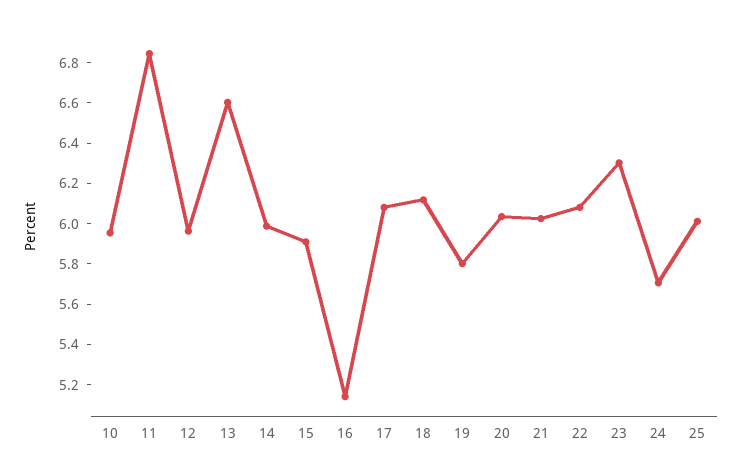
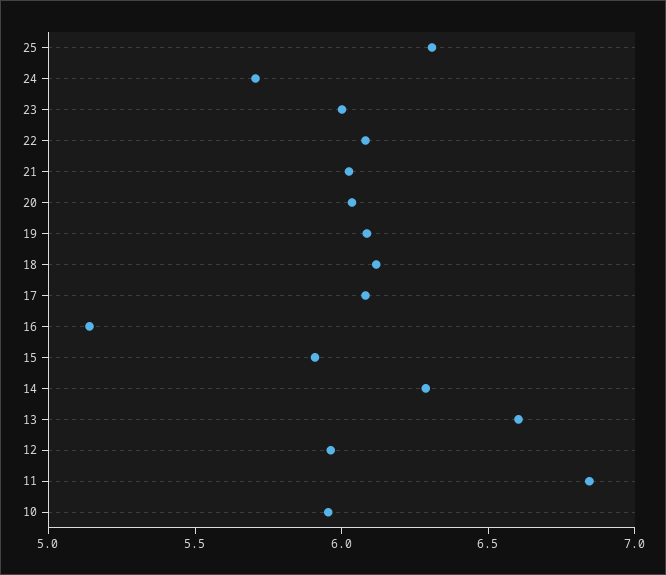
  {
    "10": 5.95,
    "11": 6.85,
    "12": 5.95,
    "13": 6.6,
-   "14": 6,
+   "14": 6.3,
    "15": 5.9,
    "16": 5.15,
    "17": 6.1,
    "18": 6.1,
-   "19": 5.8,
+   "19": 6.1,
    "20": 6.05,
    "21": 6.05,
    "22": 6.1,
-   "23": 6.3,
+   "23": 6,
    "24": 5.7,
-   "25": 6
+   "25": 6.3
  }

